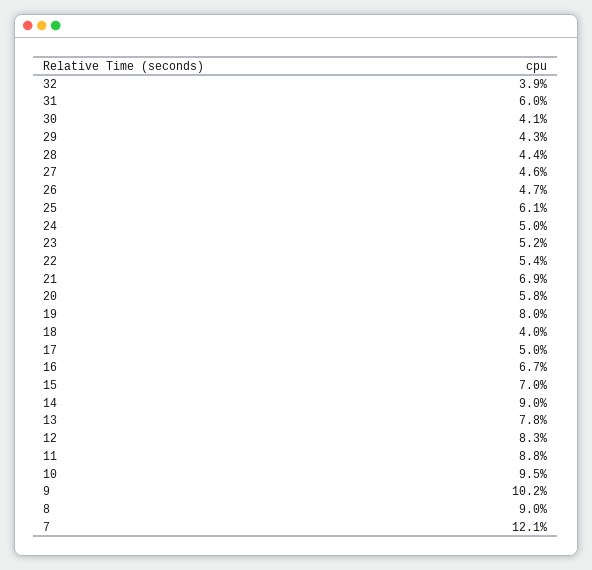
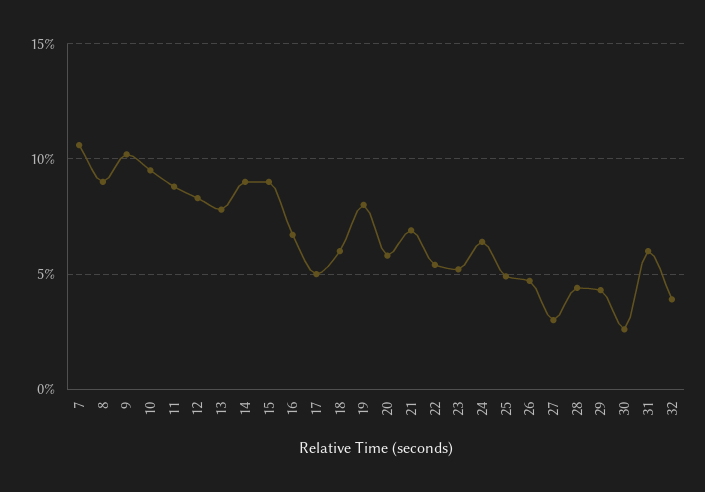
  {
    "32": 3.9,
    "31": 6,
-   "30": 4.1,
+   "30": 2.5,
    "29": 4.3,
    "28": 4.4,
-   "27": 4.6,
+   "27": 3,
    "26": 4.7,
-   "25": 6.1,
+   "25": 5,
-   "24": 5,
+   "24": 6.5,
    "23": 5.2,
    "22": 5.4,
    "21": 6.9,
    "20": 5.8,
    "19": 8,
-   "18": 4,
+   "18": 6,
    "17": 5,
    "16": 6.7,
-   "15": 7,
+   "15": 9,
    "14": 9,
    "13": 7.8,
    "12": 8.3,
    "11": 8.8,
    "10": 9.5,
    "9": 10.2,
    "8": 9,
-   "7": 12.1
+   "7": 10.5
  }

